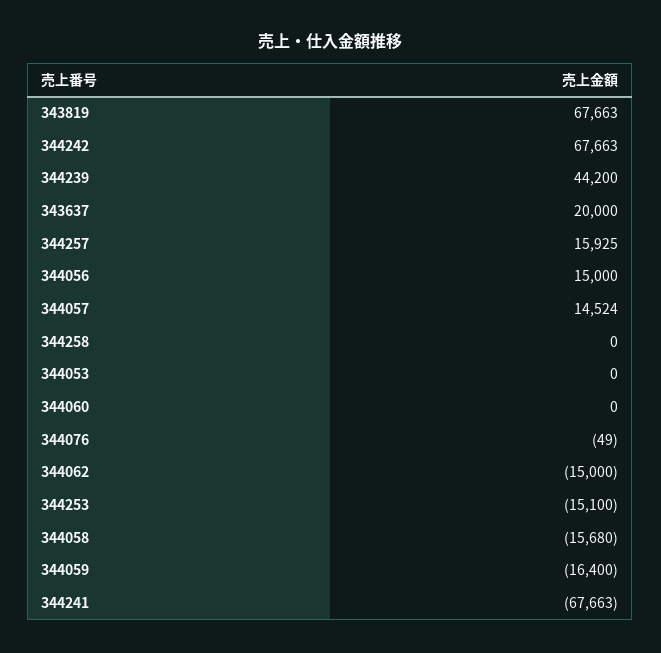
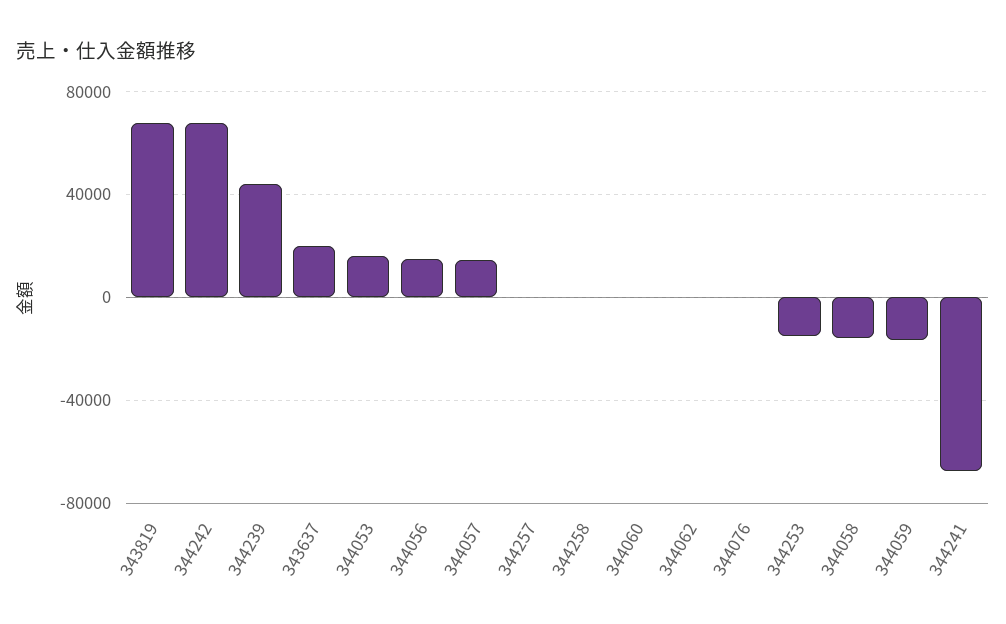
  {
    "343819": 67663,
    "344242": 67663,
    "344239": 44200,
    "343637": 20000,
-   "344257": 15925,
+   "344257": 0,
    "344056": 15000,
    "344057": 14524,
    "344258": 0,
-   "344053": 0,
+   "344053": 15000,
    "344060": 0,
    "344076": -49,
-   "344062": -15000,
+   "344062": 0,
    "344253": -15100,
    "344058": -15680,
    "344059": -16400,
    "344241": -67663
  }

